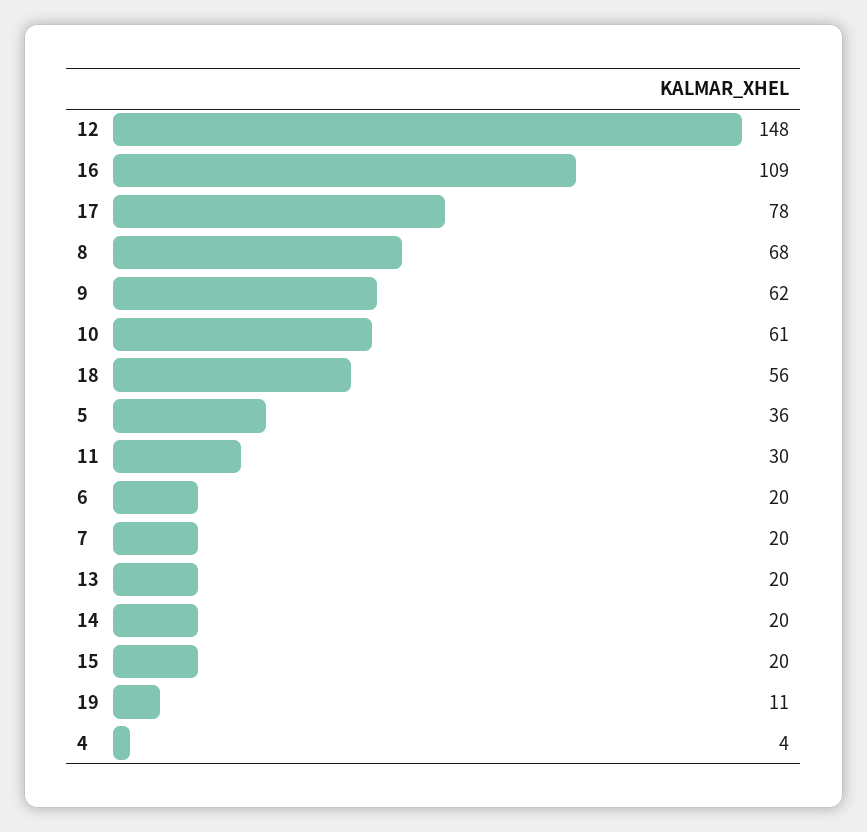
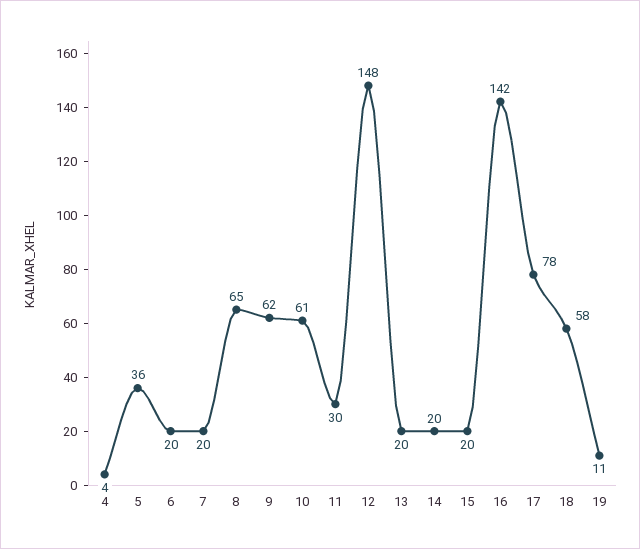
  {
    "12": 148,
-   "16": 109,
+   "16": 142,
    "17": 78,
-   "8": 68,
+   "8": 65,
    "9": 62,
    "10": 61,
-   "18": 56,
+   "18": 58,
    "5": 36,
    "11": 30,
    "6": 20,
    "7": 20,
    "13": 20,
    "14": 20,
    "15": 20,
    "19": 11,
    "4": 4
  }

